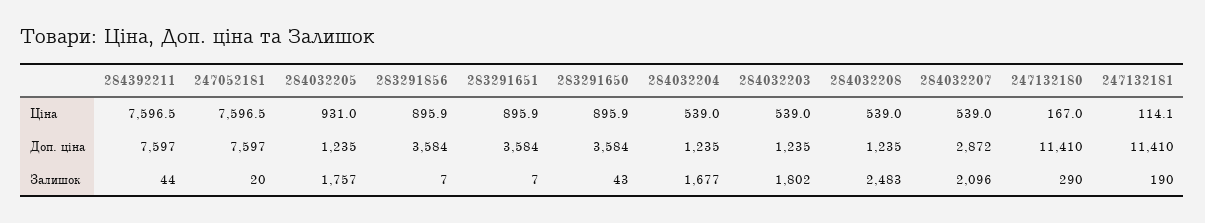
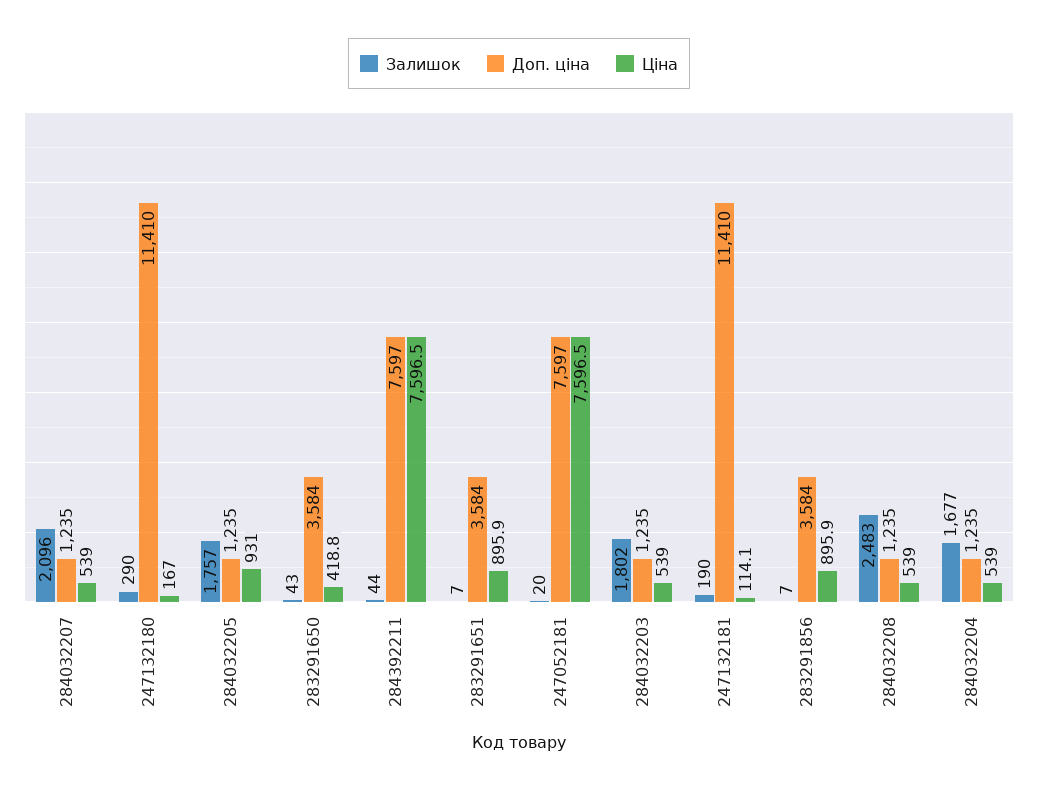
  {
    "Ціна": {
      "284392211": 7596.5,
      "247052181": 7596.5,
      "284032205": 931,
      "283291856": 895.9,
      "283291651": 895.9,
-     "283291650": 895.9,
+     "283291650": 418.8,
      "284032204": 539,
      "284032203": 539,
      "284032208": 539,
      "284032207": 539,
      "247132180": 167,
      "247132181": 114.1
    },
    "Доп. ціна": {
      "284392211": 7597,
      "247052181": 7597,
      "284032205": 1235,
      "283291856": 3584,
      "283291651": 3584,
      "283291650": 3584,
      "284032204": 1235,
      "284032203": 1235,
      "284032208": 1235,
-     "284032207": 2872,
+     "284032207": 1235,
      "247132180": 11410,
      "247132181": 11410
    },
    "Залишок": {
      "284392211": 44,
      "247052181": 20,
      "284032205": 1757,
      "283291856": 7,
      "283291651": 7,
      "283291650": 43,
      "284032204": 1677,
      "284032203": 1802,
      "284032208": 2483,
      "284032207": 2096,
      "247132180": 290,
      "247132181": 190
    }
  }

